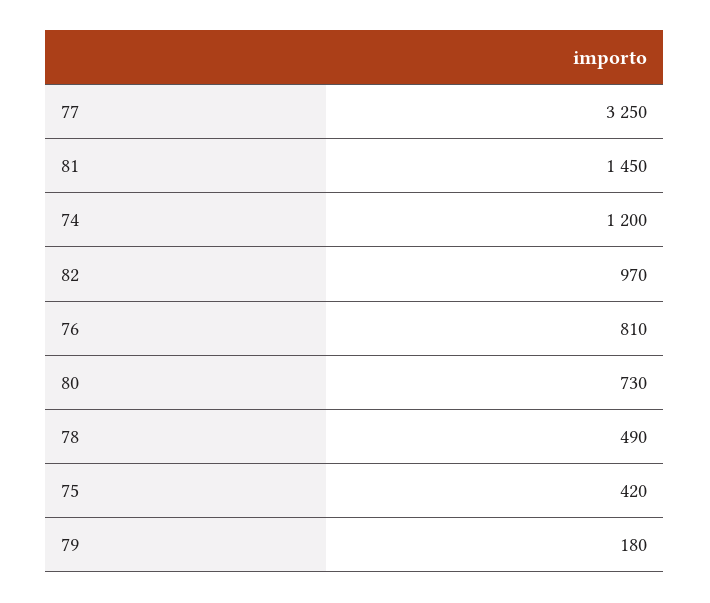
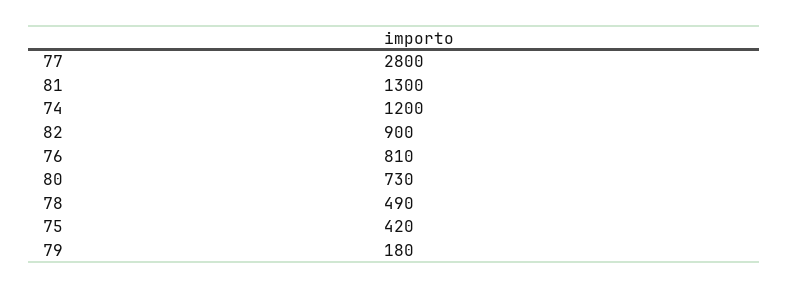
  {
-   "77": 3250,
+   "77": 2800,
-   "81": 1450,
+   "81": 1300,
    "74": 1200,
-   "82": 970,
+   "82": 900,
    "76": 810,
    "80": 730,
    "78": 490,
    "75": 420,
    "79": 180
  }

